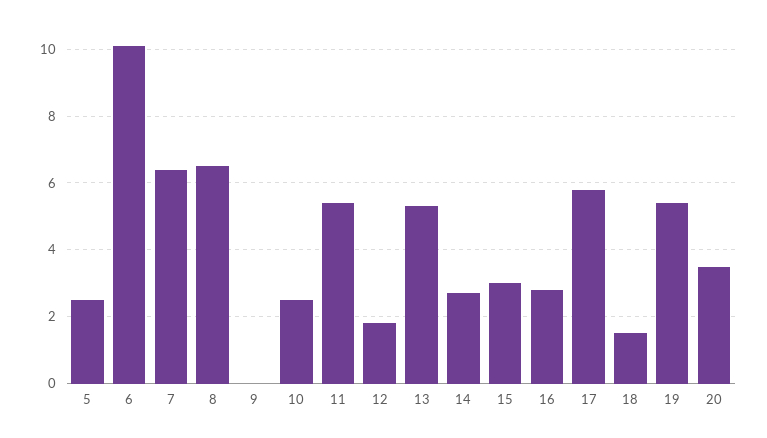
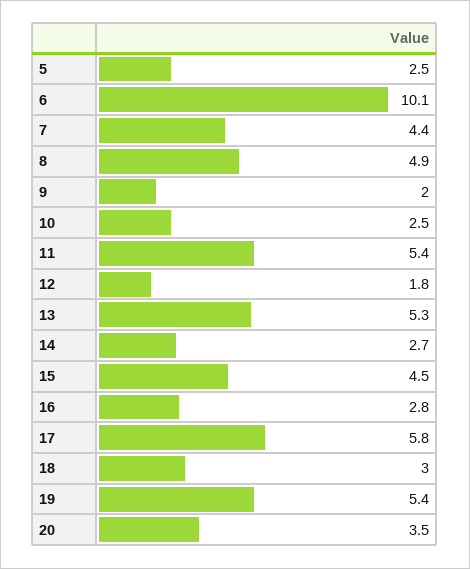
  {
    "5": 2.5,
    "6": 10.1,
-   "7": 6.5,
+   "7": 4.4,
-   "8": 6.5,
+   "8": 4.9,
-   "9": 0,
+   "9": 2,
    "10": 2.5,
    "11": 5.4,
    "12": 1.8,
    "13": 5.3,
    "14": 2.7,
-   "15": 3,
+   "15": 4.5,
    "16": 2.8,
    "17": 5.8,
-   "18": 1.5,
+   "18": 3,
    "19": 5.4,
    "20": 3.5
  }

